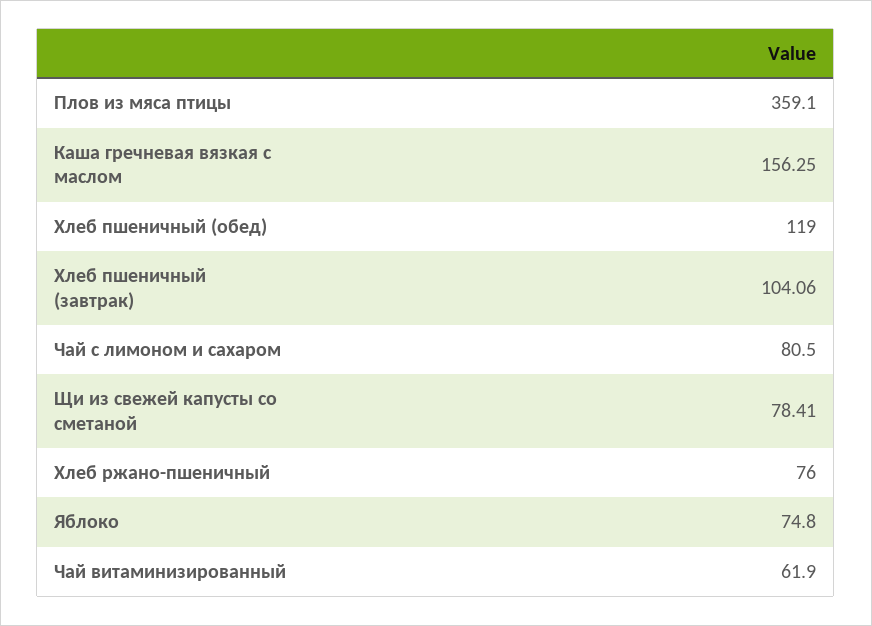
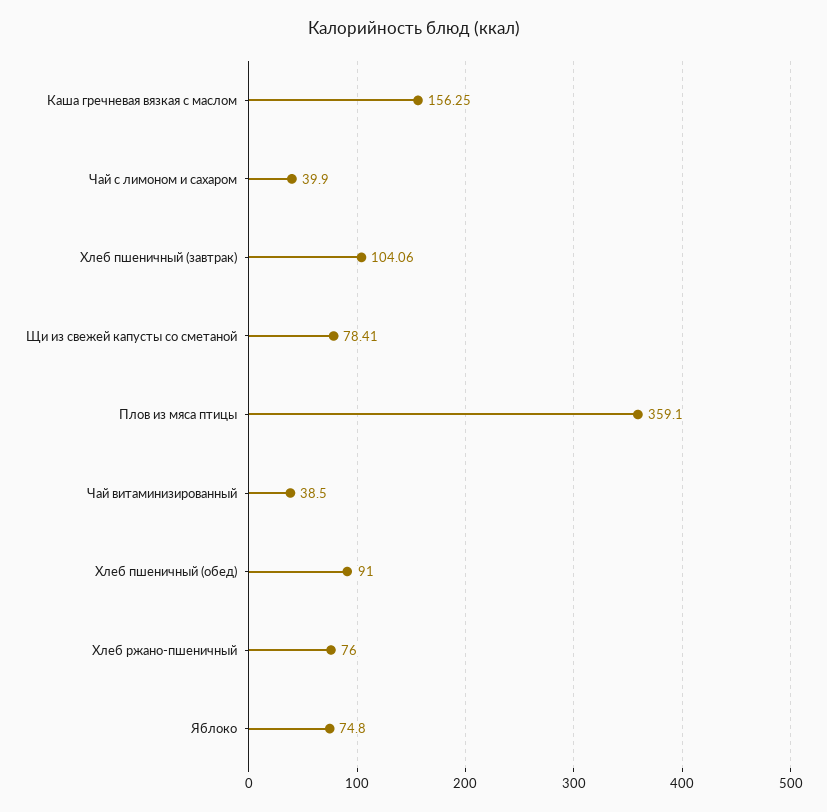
  {
    "Плов из мяса птицы": 359.1,
    "Каша гречневая вязкая с маслом": 156.25,
-   "Хлеб пшеничный (обед)": 119,
+   "Хлеб пшеничный (обед)": 91,
    "Хлеб пшеничный (завтрак)": 104.06,
-   "Чай с лимоном и сахаром": 80.5,
+   "Чай с лимоном и сахаром": 39.9,
    "Щи из свежей капусты со сметаной": 78.41,
    "Хлеб ржано-пшеничный": 76,
    "Яблоко": 74.8,
-   "Чай витаминизированный": 61.9
+   "Чай витаминизированный": 38.5
  }

